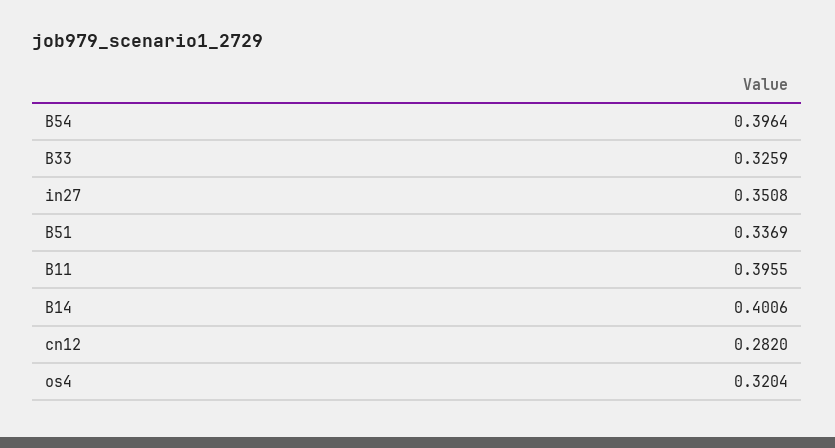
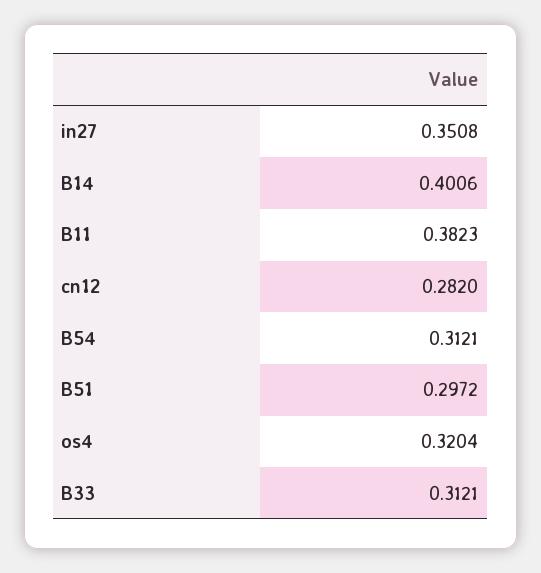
  {
-   "B54": 0.3964,
+   "B54": 0.3121,
-   "B33": 0.3259,
+   "B33": 0.3121,
    "in27": 0.3508,
-   "B51": 0.3369,
+   "B51": 0.2972,
-   "B11": 0.3955,
+   "B11": 0.3823,
    "B14": 0.4006,
    "cn12": 0.282,
    "os4": 0.3204
  }

